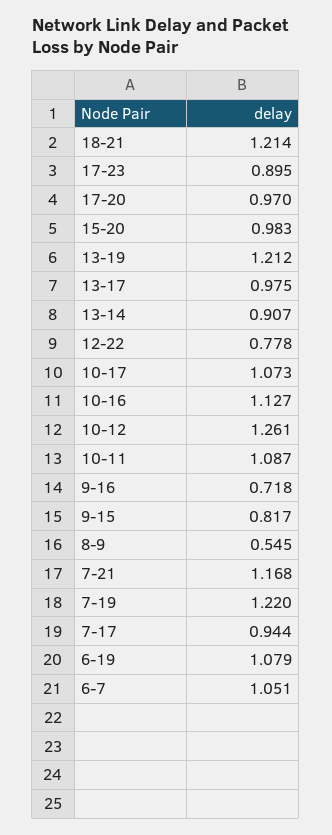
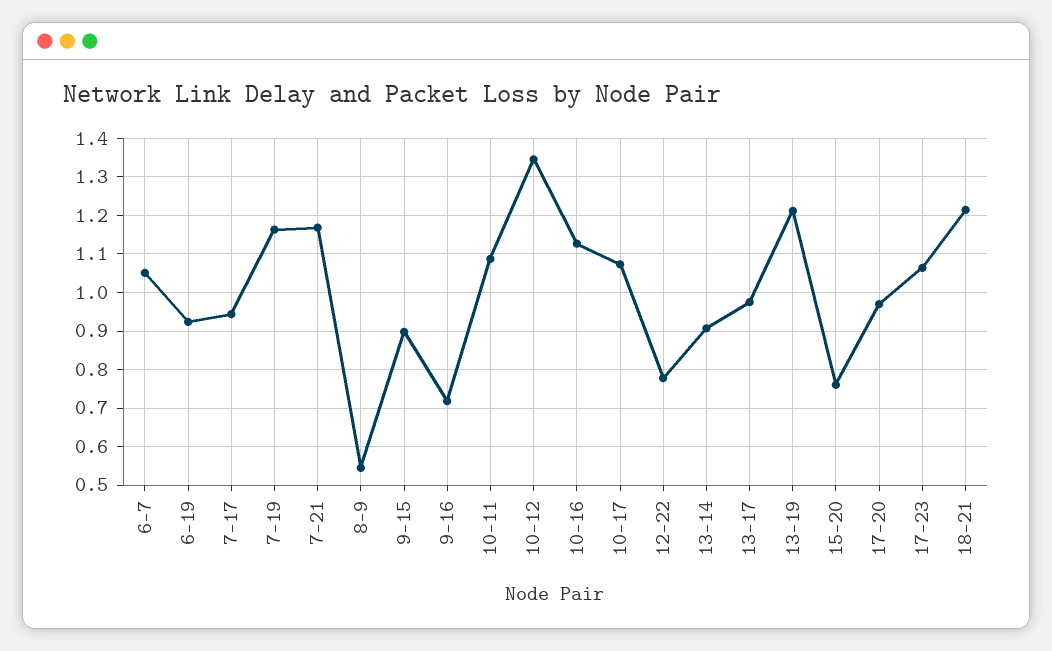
  {
    "18-21": 1.214,
-   "17-23": 0.895,
+   "17-23": 1.06,
    "17-20": 0.97,
-   "15-20": 0.983,
+   "15-20": 0.76,
    "13-19": 1.212,
    "13-17": 0.975,
    "13-14": 0.907,
    "12-22": 0.778,
    "10-17": 1.073,
    "10-16": 1.127,
-   "10-12": 1.261,
+   "10-12": 1.34,
    "10-11": 1.087,
    "9-16": 0.718,
-   "9-15": 0.817,
+   "9-15": 0.9,
    "8-9": 0.545,
    "7-21": 1.168,
-   "7-19": 1.22,
+   "7-19": 1.16,
    "7-17": 0.944,
-   "6-19": 1.079,
+   "6-19": 0.92,
    "6-7": 1.051
  }

